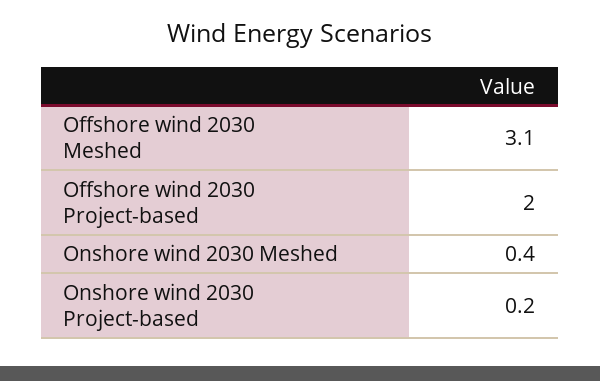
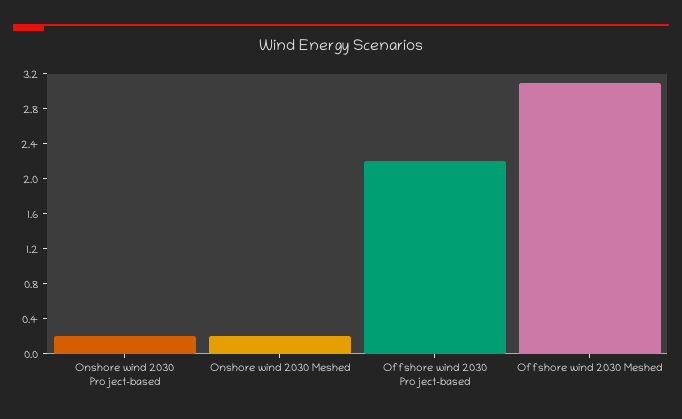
  {
    "Offshore wind 2030 Meshed": 3.1,
-   "Offshore wind 2030 Project-based": 2,
+   "Offshore wind 2030 Project-based": 2.2,
-   "Onshore wind 2030 Meshed": 0.4,
+   "Onshore wind 2030 Meshed": 0.2,
    "Onshore wind 2030 Project-based": 0.2
  }

